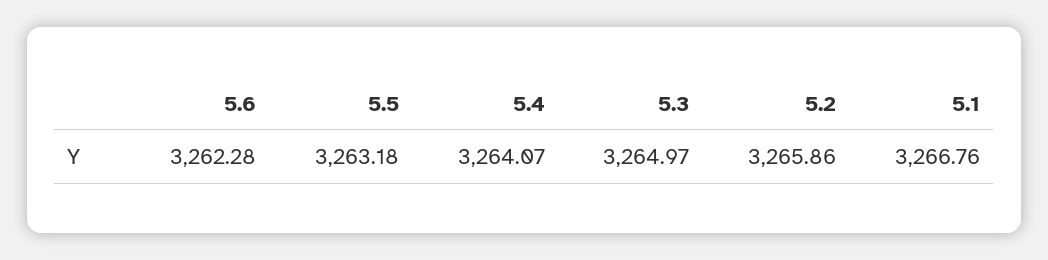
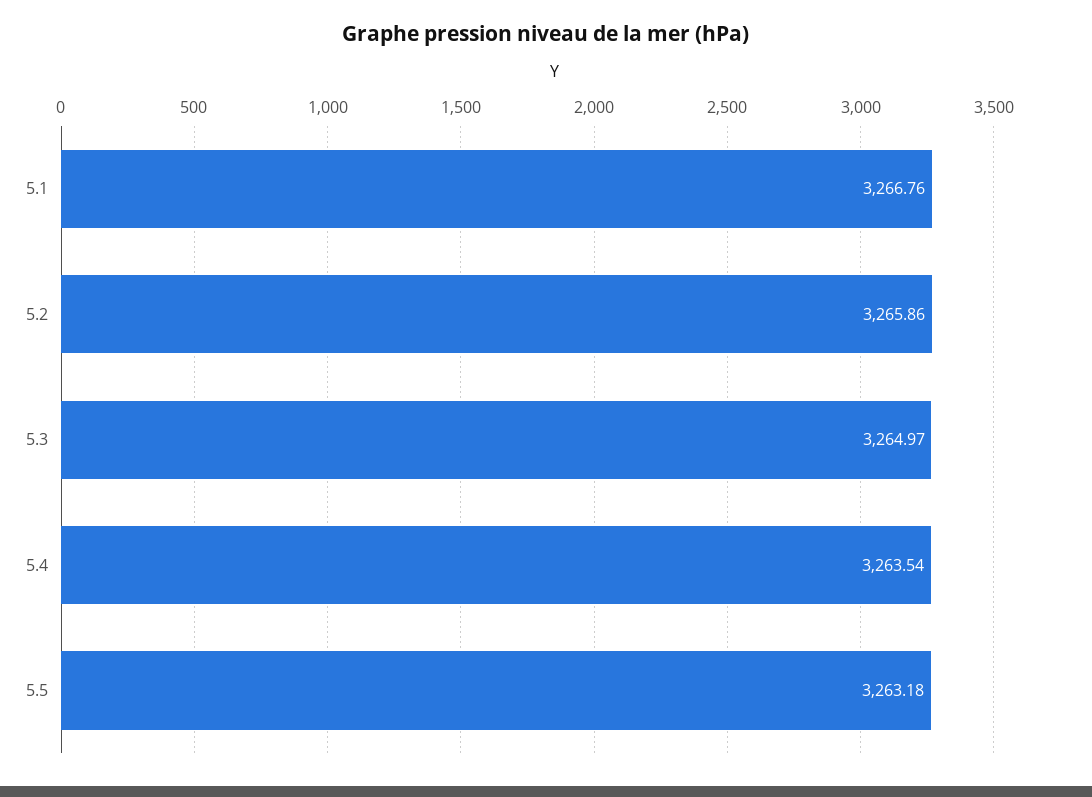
  {
-   "5.6": 3262.28,
    "5.5": 3263.18,
-   "5.4": 3264.07,
+   "5.4": 3263.54,
    "5.3": 3264.97,
    "5.2": 3265.86,
    "5.1": 3266.76
  }

